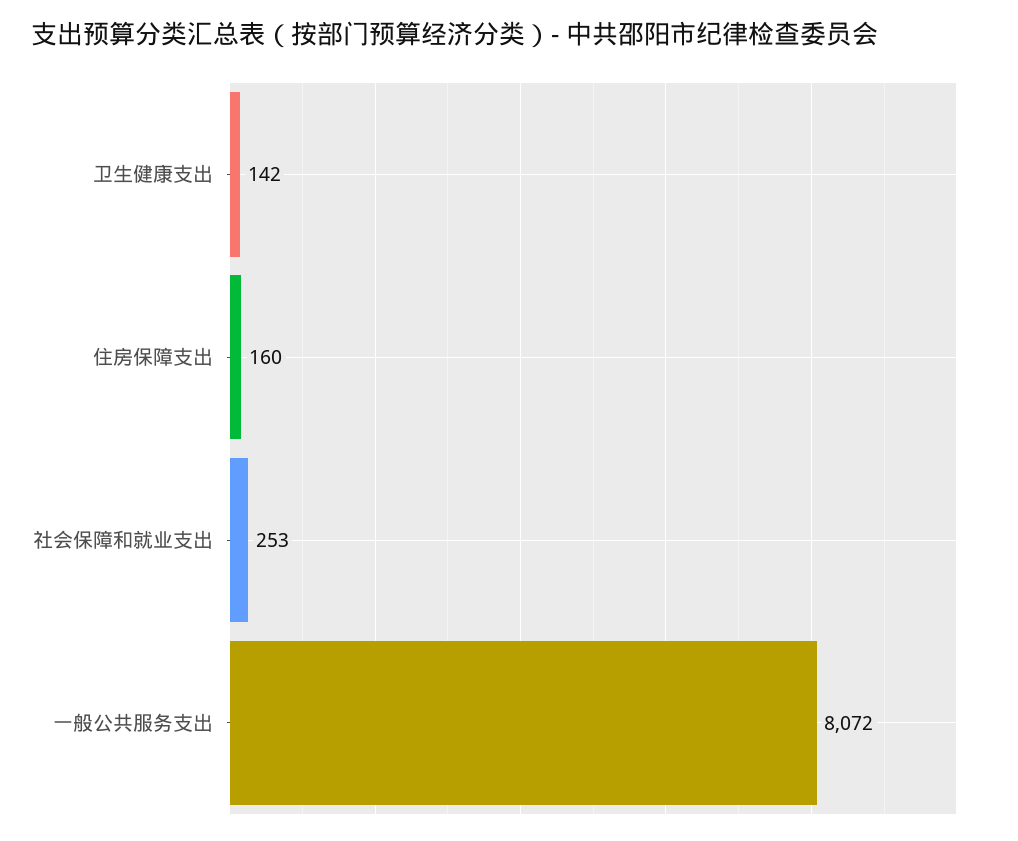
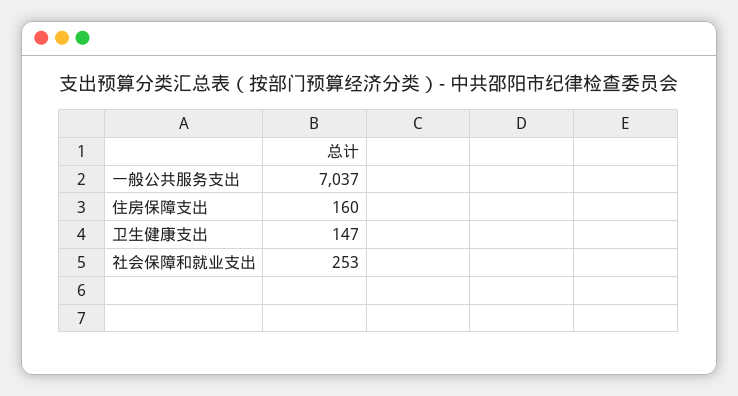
  {
-   "卫生健康支出": 142,
+   "卫生健康支出": 147,
    "住房保障支出": 160,
    "社会保障和就业支出": 253,
-   "一般公共服务支出": 8072
+   "一般公共服务支出": 7037
  }

